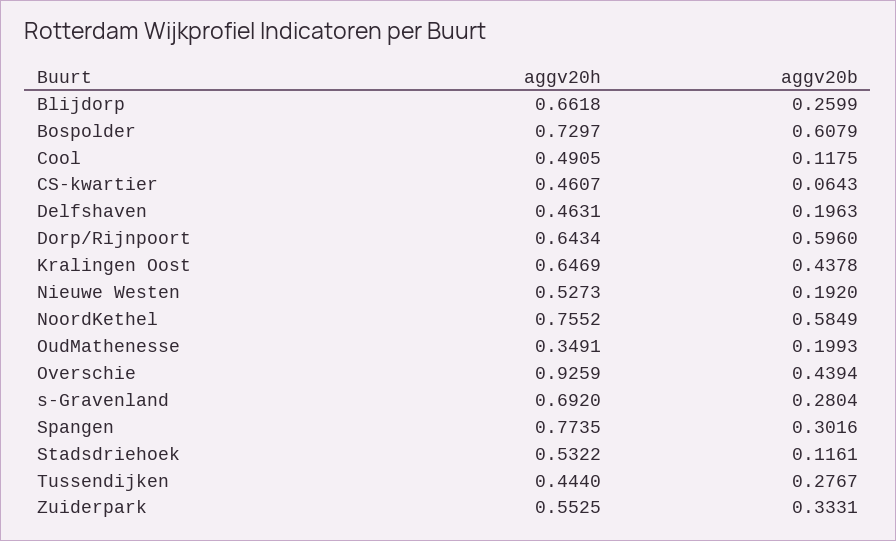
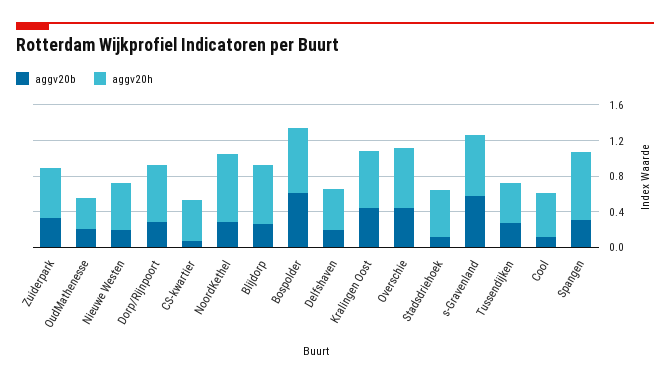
  {
    "aggv20h": {
      "Blijdorp": 0.6618,
      "Bospolder": 0.7297,
      "Cool": 0.4905,
      "CS-kwartier": 0.4607,
      "Delfshaven": 0.4631,
      "Dorp/Rijnpoort": 0.6434,
      "Kralingen Oost": 0.6469,
      "Nieuwe Westen": 0.5273,
      "NoordKethel": 0.7552,
      "OudMathenesse": 0.3491,
-     "Overschie": 0.9259,
+     "Overschie": 0.7,
      "s-Gravenland": 0.692,
      "Spangen": 0.7735,
      "Stadsdriehoek": 0.5322,
      "Tussendijken": 0.444,
      "Zuiderpark": 0.5525
    },
    "aggv20b": {
      "Blijdorp": 0.2599,
      "Bospolder": 0.6079,
      "Cool": 0.1175,
      "CS-kwartier": 0.0643,
      "Delfshaven": 0.1963,
-     "Dorp/Rijnpoort": 0.596,
+     "Dorp/Rijnpoort": 0.3,
      "Kralingen Oost": 0.4378,
      "Nieuwe Westen": 0.192,
-     "NoordKethel": 0.5849,
+     "NoordKethel": 0.3,
      "OudMathenesse": 0.1993,
      "Overschie": 0.4394,
-     "s-Gravenland": 0.2804,
+     "s-Gravenland": 0.6,
      "Spangen": 0.3016,
      "Stadsdriehoek": 0.1161,
      "Tussendijken": 0.2767,
      "Zuiderpark": 0.3331
    }
  }

